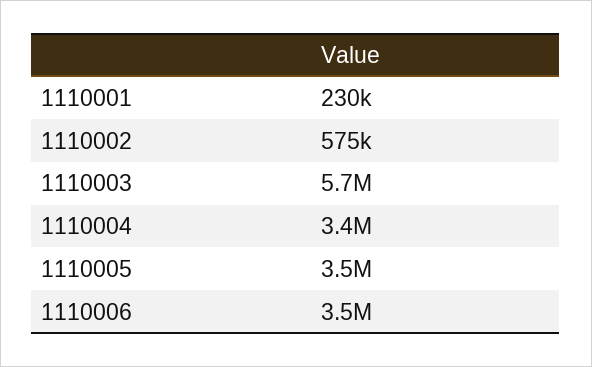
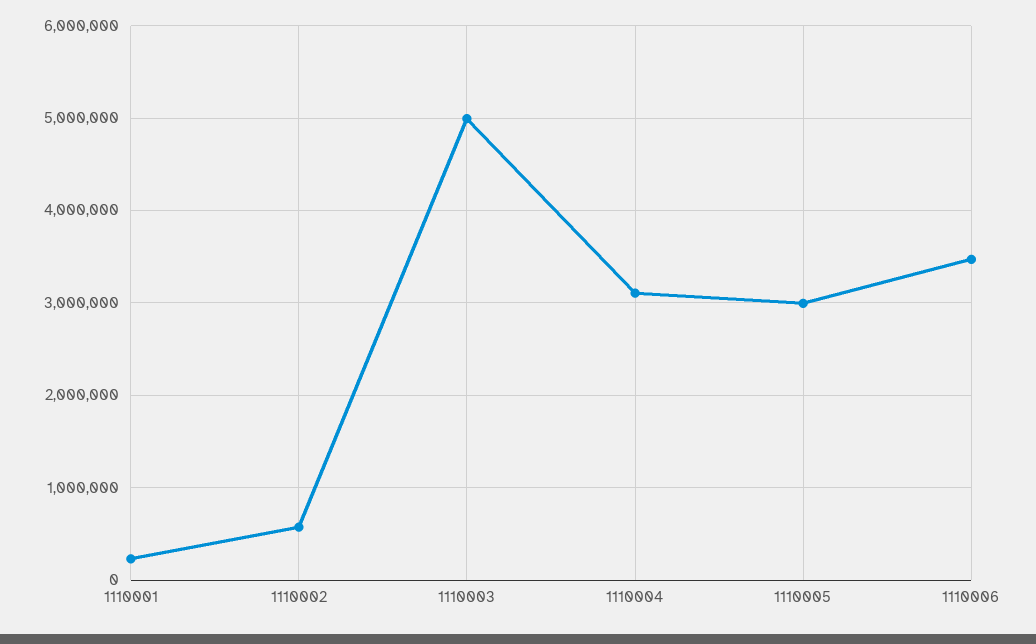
  {
    "1110001": 230000,
    "1110002": 575000,
-   "1110003": 5700000,
+   "1110003": 5000000,
-   "1110004": 3400000,
+   "1110004": 3100000,
-   "1110005": 3500000,
+   "1110005": 3000000,
    "1110006": 3500000
  }

